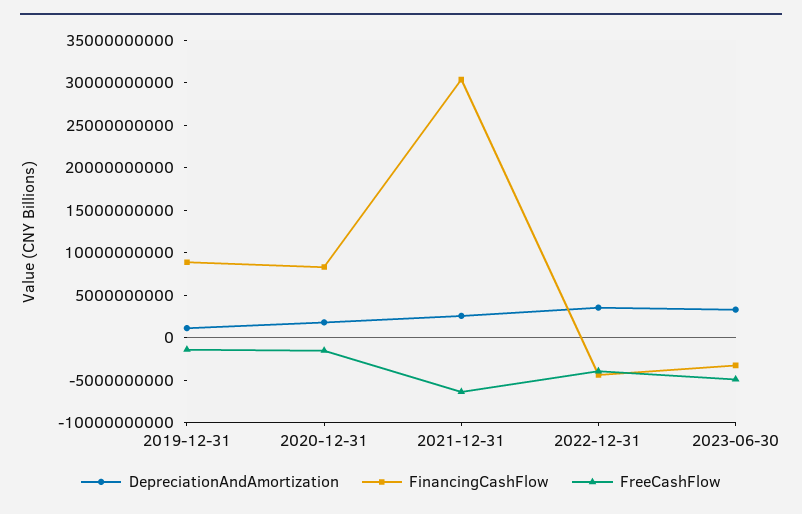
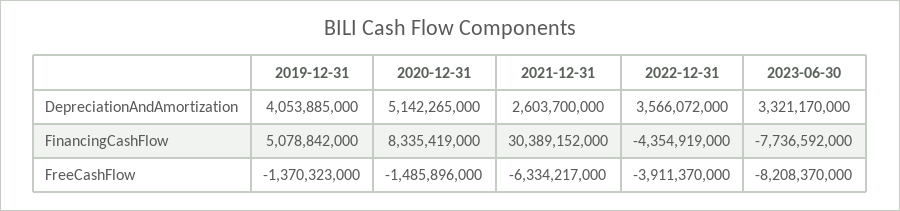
  {
    "DepreciationAndAmortization": {
-     "2019-12-31": 1000000000,
+     "2019-12-31": 4053885000,
-     "2020-12-31": 2000000000,
+     "2020-12-31": 5142265000,
      "2021-12-31": 2603700000,
      "2022-12-31": 3566072000,
      "2023-06-30": 3321170000
    },
    "FinancingCashFlow": {
-     "2019-12-31": 9000000000,
+     "2019-12-31": 5078842000,
      "2020-12-31": 8335419000,
      "2021-12-31": 30389152000,
      "2022-12-31": -4354919000,
-     "2023-06-30": -3000000000
+     "2023-06-30": -7736592000
    },
    "FreeCashFlow": {
      "2019-12-31": -1370323000,
      "2020-12-31": -1485896000,
      "2021-12-31": -6334217000,
      "2022-12-31": -3911370000,
-     "2023-06-30": -5000000000
+     "2023-06-30": -8208370000
    }
  }

